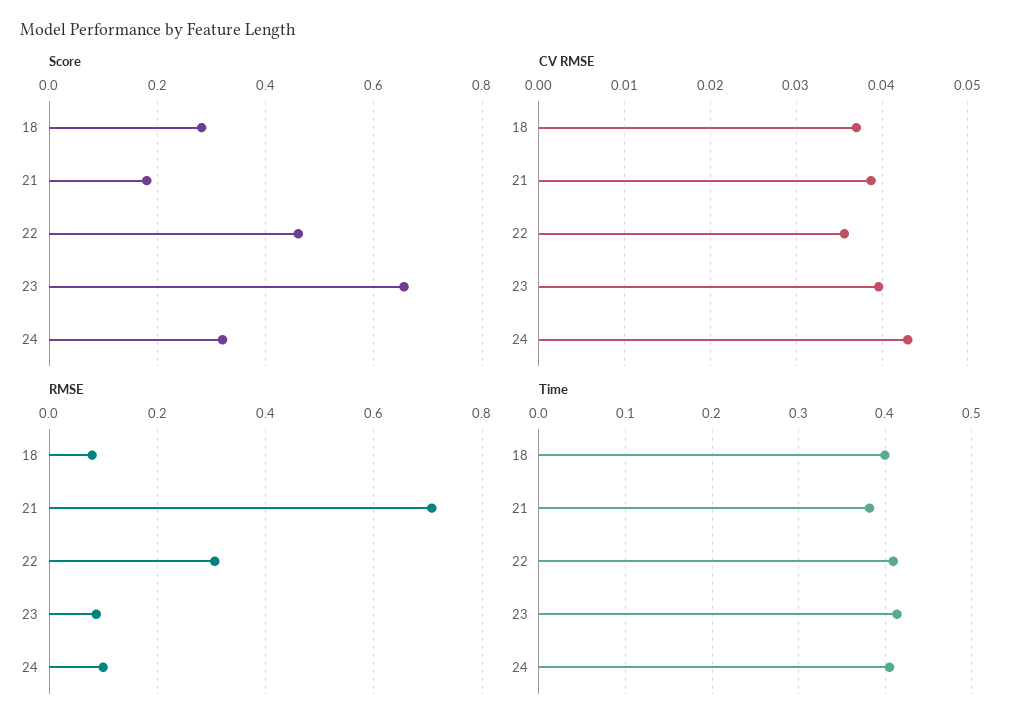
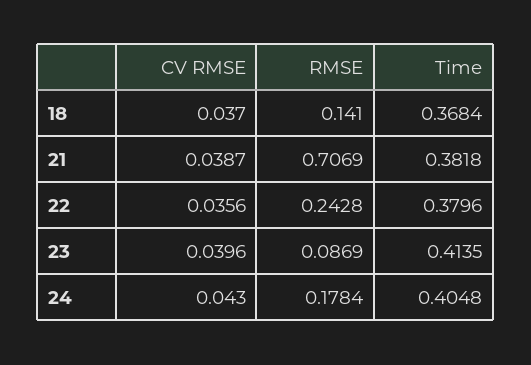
  {
-   "Score": {
-     "18": 0.28,
-     "21": 0.18,
-     "22": 0.46,
-     "23": 0.66,
-     "24": 0.32
-   },
    "CV RMSE": {
      "18": 0.037,
      "21": 0.0387,
      "22": 0.0356,
      "23": 0.0396,
      "24": 0.043
    },
    "RMSE": {
-     "18": 0.08,
+     "18": 0.141,
      "21": 0.7069,
-     "22": 0.3,
+     "22": 0.2428,
      "23": 0.0869,
-     "24": 0.1
+     "24": 0.1784
    },
    "Time": {
-     "18": 0.4,
+     "18": 0.3684,
      "21": 0.3818,
-     "22": 0.41,
+     "22": 0.3796,
      "23": 0.4135,
      "24": 0.4048
    }
  }

